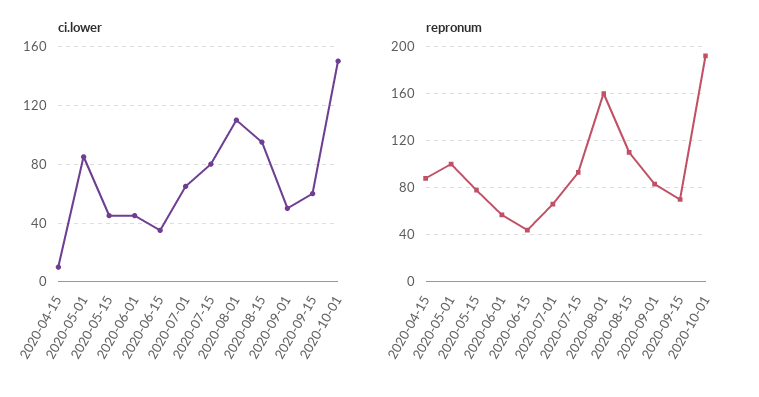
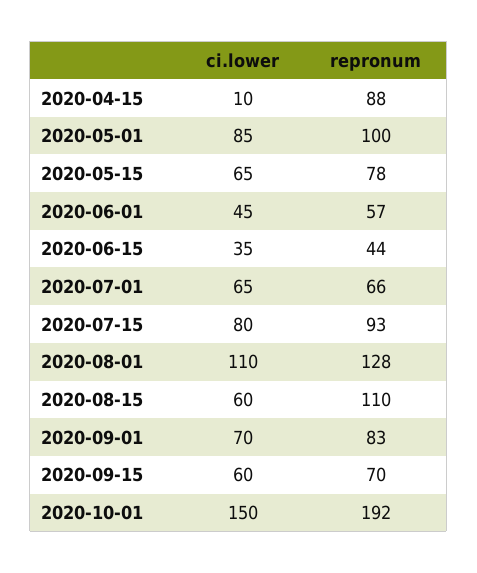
  {
    "ci.lower": {
      "2020-04-15": 10,
      "2020-05-01": 85,
-     "2020-05-15": 45,
+     "2020-05-15": 65,
      "2020-06-01": 45,
      "2020-06-15": 35,
      "2020-07-01": 65,
      "2020-07-15": 80,
      "2020-08-01": 110,
-     "2020-08-15": 95,
+     "2020-08-15": 60,
-     "2020-09-01": 50,
+     "2020-09-01": 70,
      "2020-09-15": 60,
      "2020-10-01": 150
    },
    "repronum": {
      "2020-04-15": 88,
      "2020-05-01": 100,
      "2020-05-15": 78,
      "2020-06-01": 57,
      "2020-06-15": 44,
      "2020-07-01": 66,
      "2020-07-15": 93,
-     "2020-08-01": 160,
+     "2020-08-01": 128,
      "2020-08-15": 110,
      "2020-09-01": 83,
      "2020-09-15": 70,
      "2020-10-01": 192
    }
  }

